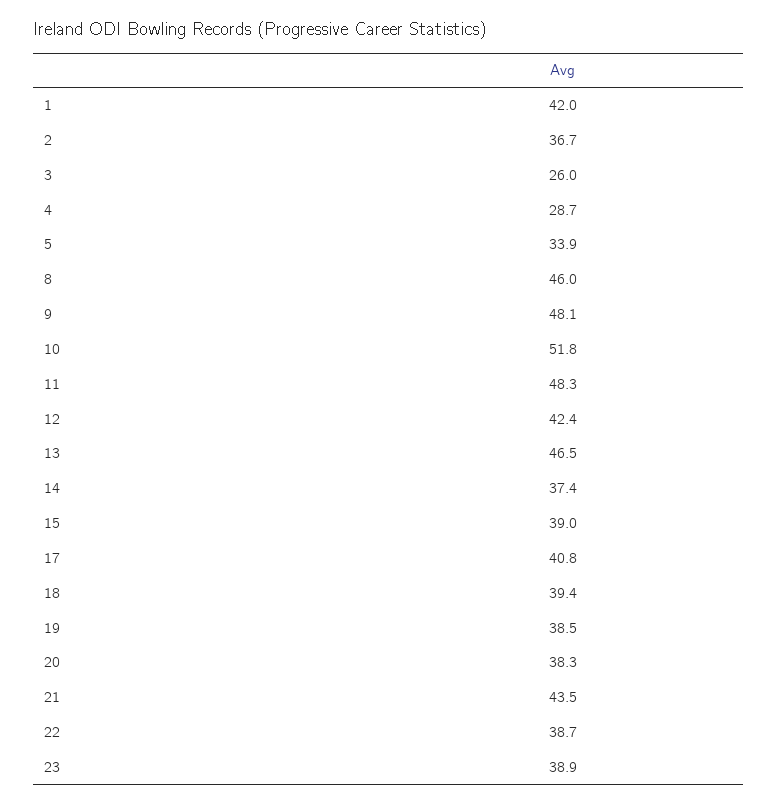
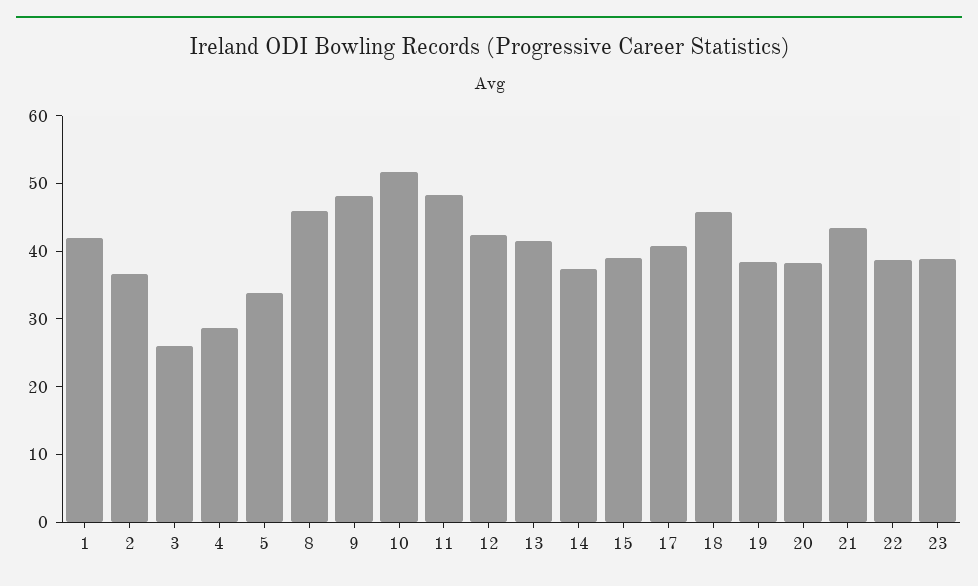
  {
    "1": 42,
    "2": 36.7,
    "3": 26,
    "4": 28.7,
    "5": 33.9,
    "8": 46,
    "9": 48.1,
    "10": 51.8,
    "11": 48.3,
    "12": 42.4,
-   "13": 46.5,
+   "13": 42,
    "14": 37.4,
    "15": 39,
    "17": 40.8,
-   "18": 39.4,
+   "18": 46,
    "19": 38.5,
    "20": 38.3,
    "21": 43.5,
    "22": 38.7,
    "23": 38.9
  }

